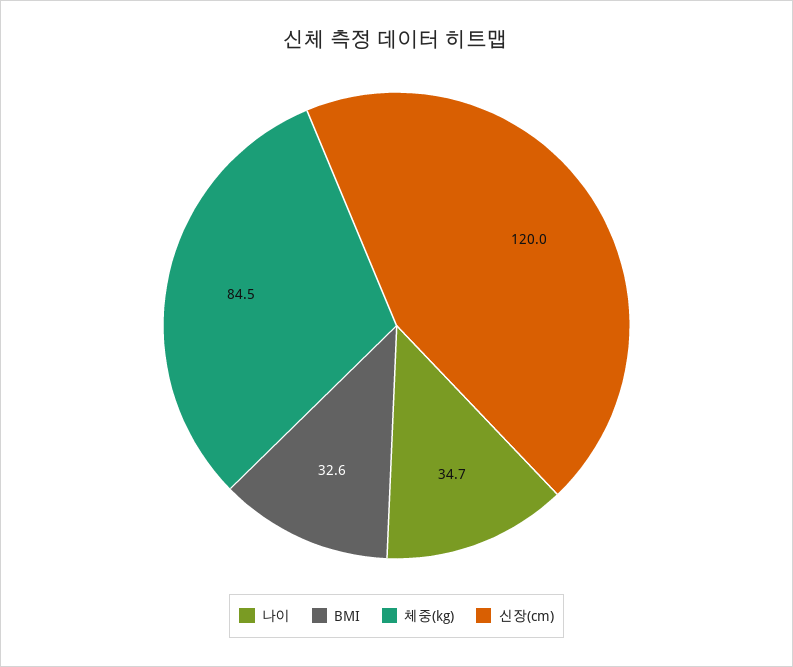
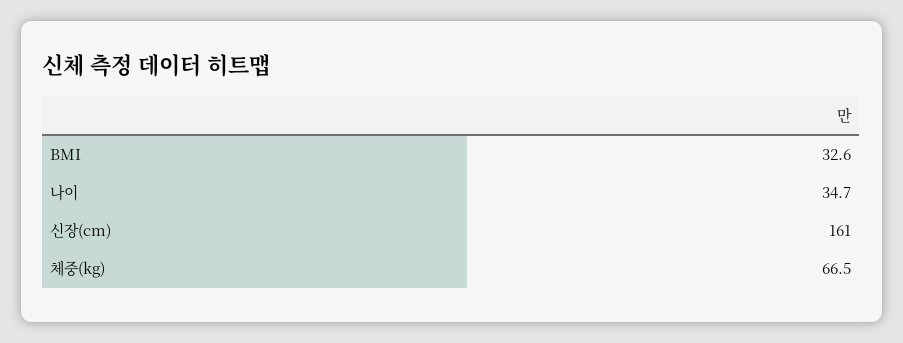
  {
    "나이": 34.7,
    "BMI": 32.6,
-   "체중(kg)": 84.5,
+   "체중(kg)": 66.5,
-   "신장(cm)": 120
+   "신장(cm)": 161
  }

